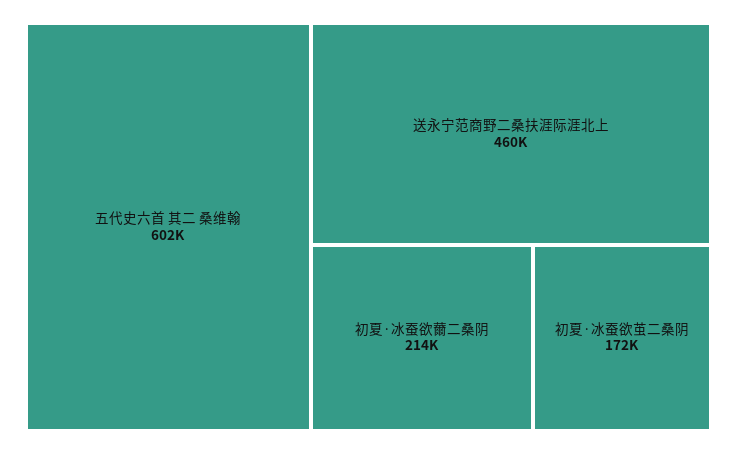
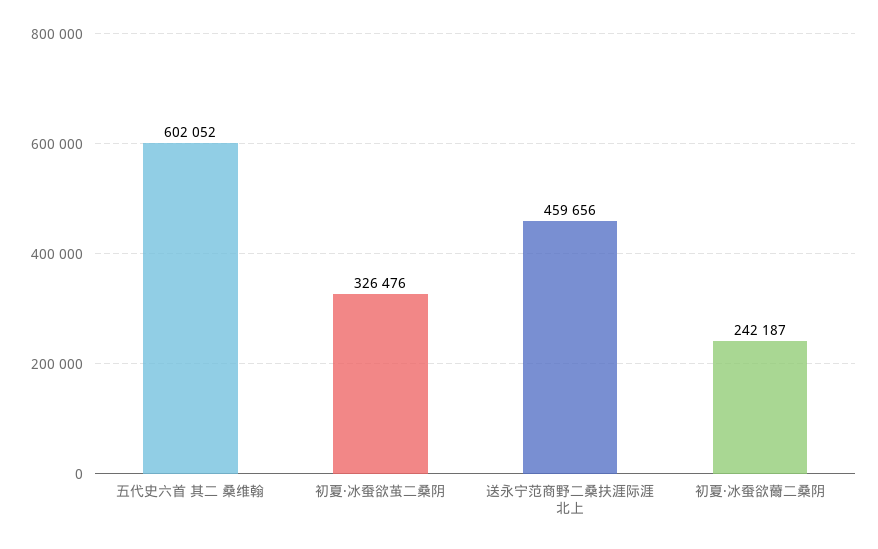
  {
    "五代史六首 其二 桑维翰": 602052,
    "送永宁范商野二桑扶涯际涯北上": 459656,
-   "初夏·冰蚕欲薾二桑阴": 214000,
+   "初夏·冰蚕欲薾二桑阴": 242187,
-   "初夏·冰蚕欲茧二桑阴": 172000
+   "初夏·冰蚕欲茧二桑阴": 326476
  }

